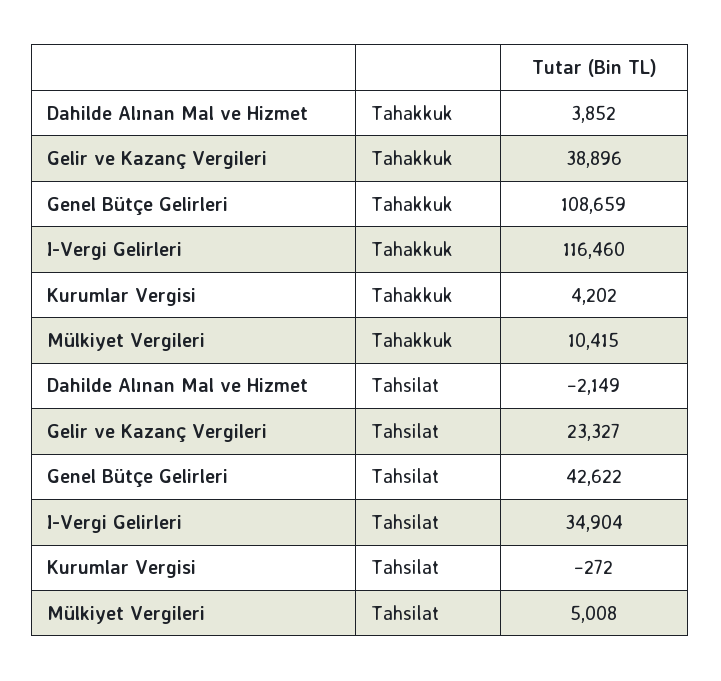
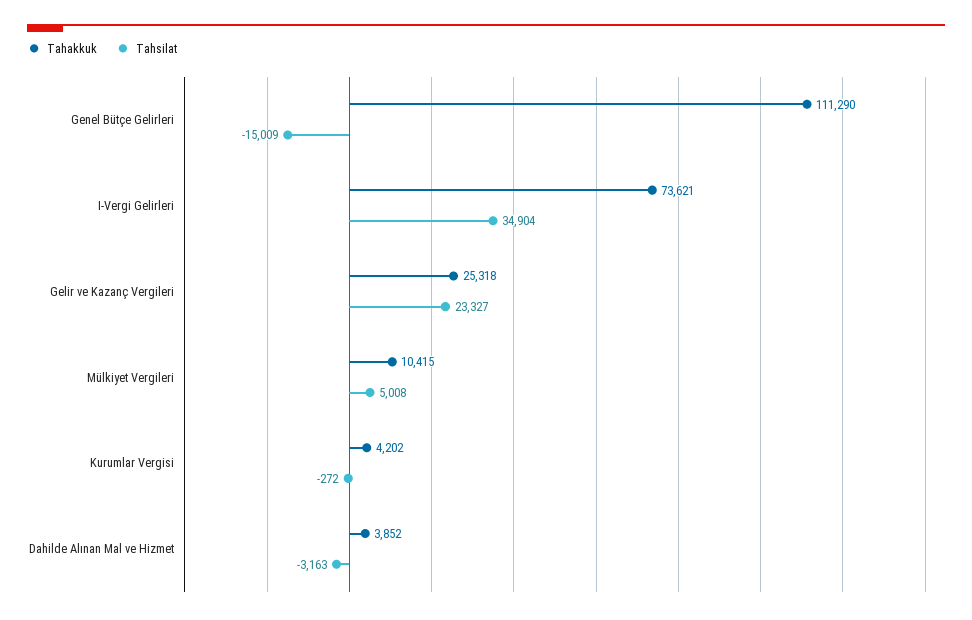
  {
    "Tahakkuk": {
      "Dahilde Alınan Mal ve Hizmet": 3852,
-     "Gelir ve Kazanç Vergileri": 38896,
+     "Gelir ve Kazanç Vergileri": 25318,
-     "Genel Bütçe Gelirleri": 108659,
+     "Genel Bütçe Gelirleri": 111290,
-     "I-Vergi Gelirleri": 116460,
+     "I-Vergi Gelirleri": 73621,
      "Kurumlar Vergisi": 4202,
      "Mülkiyet Vergileri": 10415
    },
    "Tahsilat": {
-     "Dahilde Alınan Mal ve Hizmet": -2149,
+     "Dahilde Alınan Mal ve Hizmet": -3163,
      "Gelir ve Kazanç Vergileri": 23327,
-     "Genel Bütçe Gelirleri": 42622,
+     "Genel Bütçe Gelirleri": -15009,
      "I-Vergi Gelirleri": 34904,
      "Kurumlar Vergisi": -272,
      "Mülkiyet Vergileri": 5008
    }
  }

